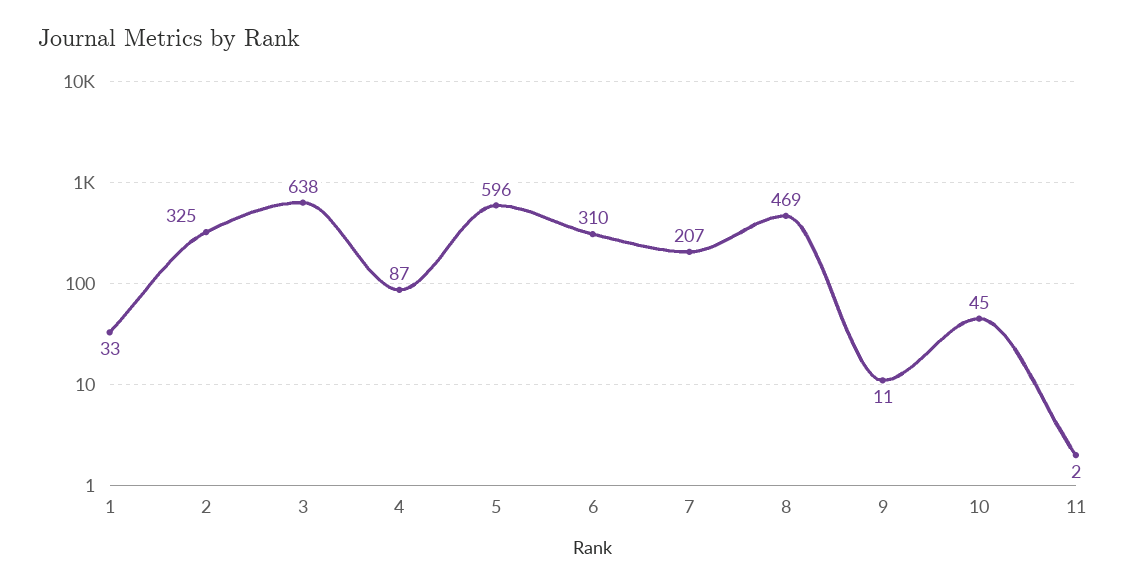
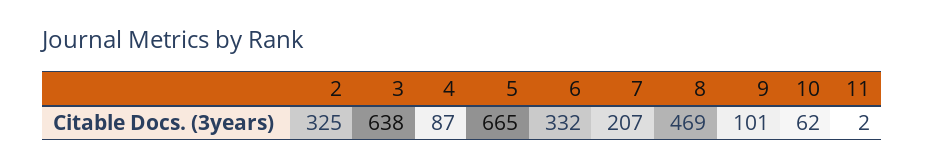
  {
-   "1": 33,
    "2": 325,
    "3": 638,
    "4": 87,
-   "5": 596,
+   "5": 665,
-   "6": 310,
+   "6": 332,
    "7": 207,
    "8": 469,
-   "9": 11,
+   "9": 101,
-   "10": 45,
+   "10": 62,
    "11": 2
  }

